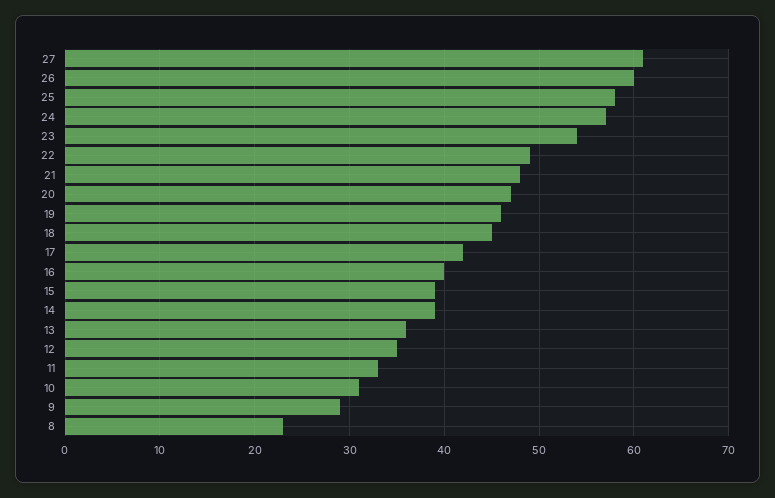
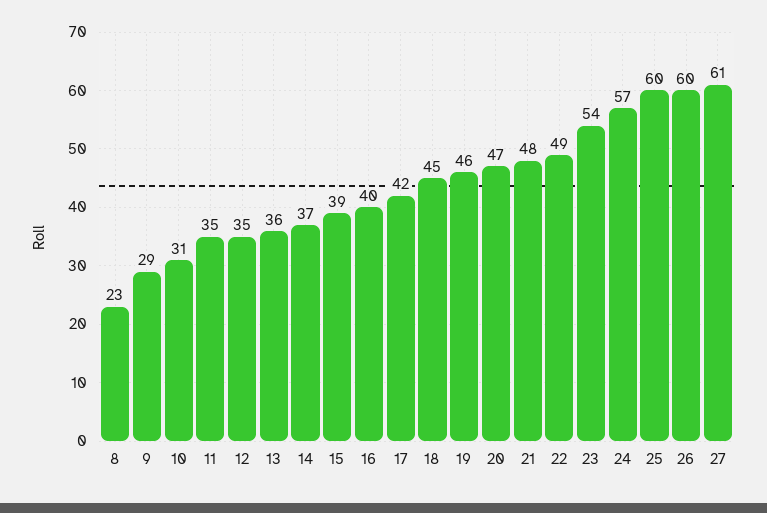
  {
    "27": 61,
    "26": 60,
-   "25": 58,
+   "25": 60,
    "24": 57,
    "23": 54,
    "22": 49,
    "21": 48,
    "20": 47,
    "19": 46,
    "18": 45,
    "17": 42,
    "16": 40,
    "15": 39,
-   "14": 39,
+   "14": 37,
    "13": 36,
    "12": 35,
-   "11": 33,
+   "11": 35,
    "10": 31,
    "9": 29,
    "8": 23
  }

